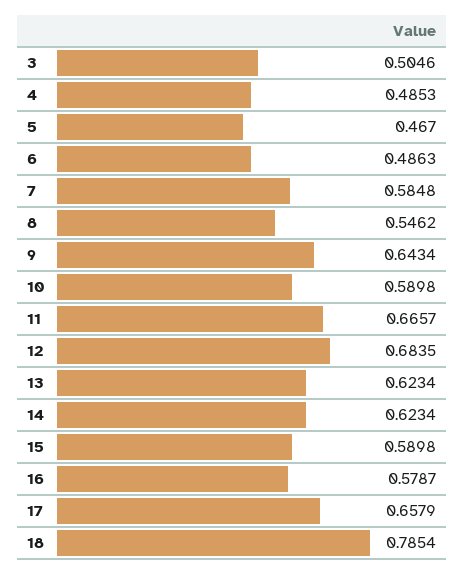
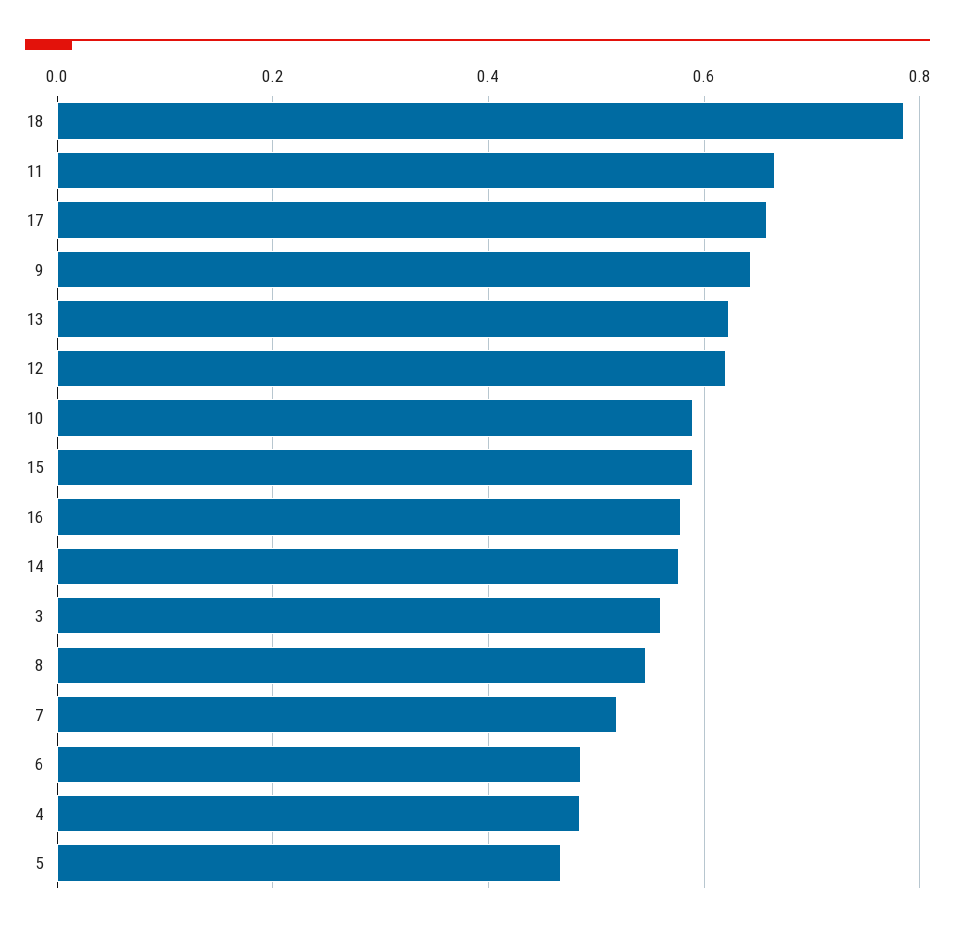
  {
-   "3": 0.5046,
+   "3": 0.56,
    "4": 0.4853,
    "5": 0.467,
    "6": 0.4863,
-   "7": 0.5848,
+   "7": 0.52,
    "8": 0.5462,
    "9": 0.6434,
    "10": 0.5898,
    "11": 0.6657,
-   "12": 0.6835,
+   "12": 0.62,
    "13": 0.6234,
-   "14": 0.6234,
+   "14": 0.58,
    "15": 0.5898,
    "16": 0.5787,
    "17": 0.6579,
    "18": 0.7854
  }

